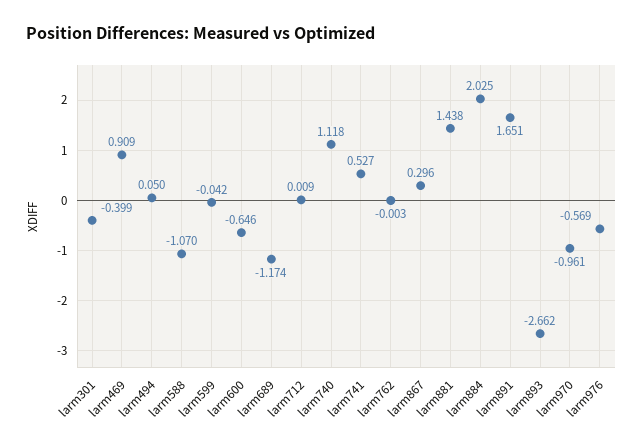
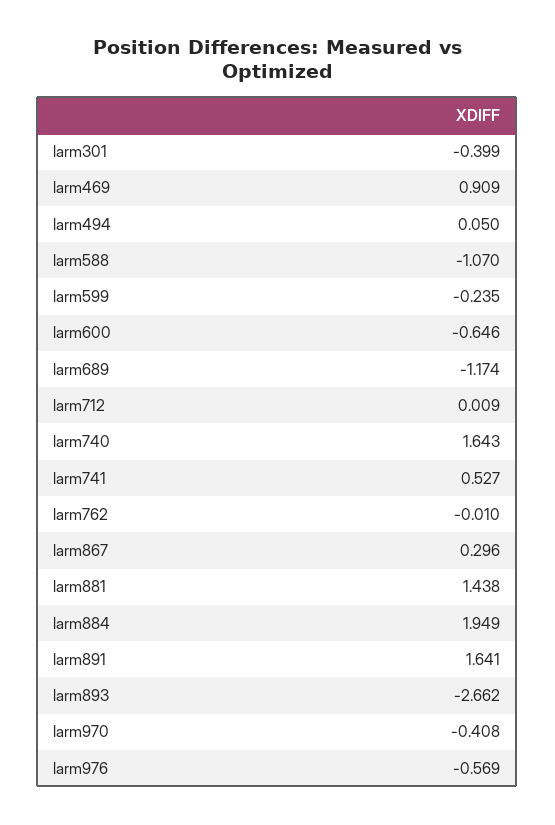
  {
    "larm301": -0.399,
    "larm469": 0.909,
    "larm494": 0.05,
    "larm588": -1.07,
-   "larm599": -0.042,
+   "larm599": -0.235,
    "larm600": -0.646,
    "larm689": -1.174,
    "larm712": 0.009,
-   "larm740": 1.118,
+   "larm740": 1.643,
    "larm741": 0.527,
-   "larm762": -0.003,
+   "larm762": -0.01,
    "larm867": 0.296,
    "larm881": 1.438,
-   "larm884": 2.025,
+   "larm884": 1.949,
-   "larm891": 1.651,
+   "larm891": 1.641,
    "larm893": -2.662,
-   "larm970": -0.961,
+   "larm970": -0.408,
    "larm976": -0.569
  }

